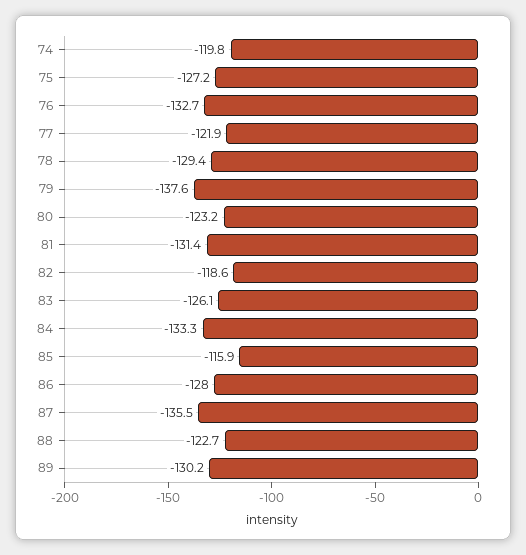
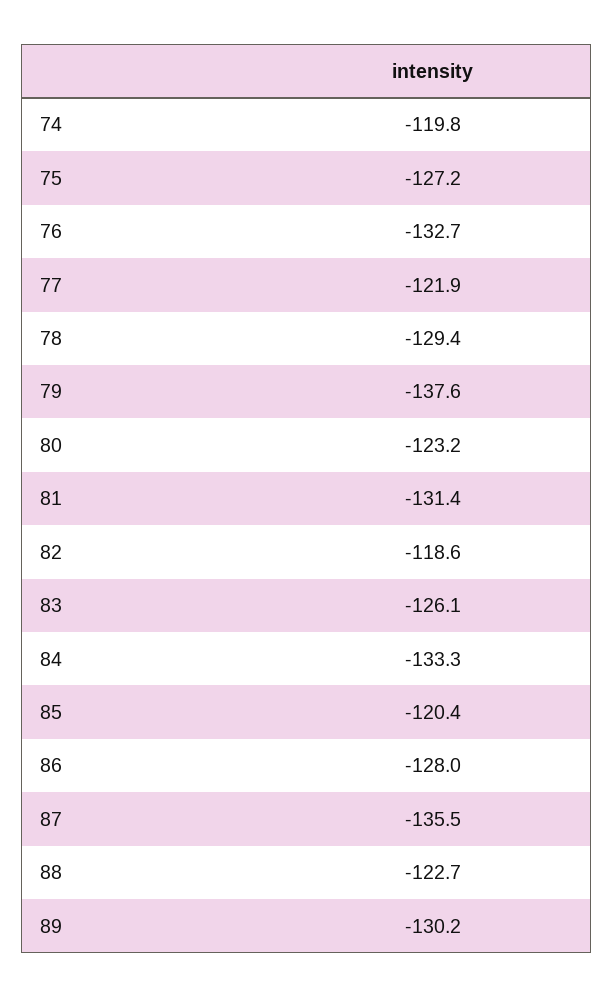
  {
    "74": -119.8,
    "75": -127.2,
    "76": -132.7,
    "77": -121.9,
    "78": -129.4,
    "79": -137.6,
    "80": -123.2,
    "81": -131.4,
    "82": -118.6,
    "83": -126.1,
    "84": -133.3,
-   "85": -115.9,
+   "85": -120.4,
    "86": -128,
    "87": -135.5,
    "88": -122.7,
    "89": -130.2
  }

